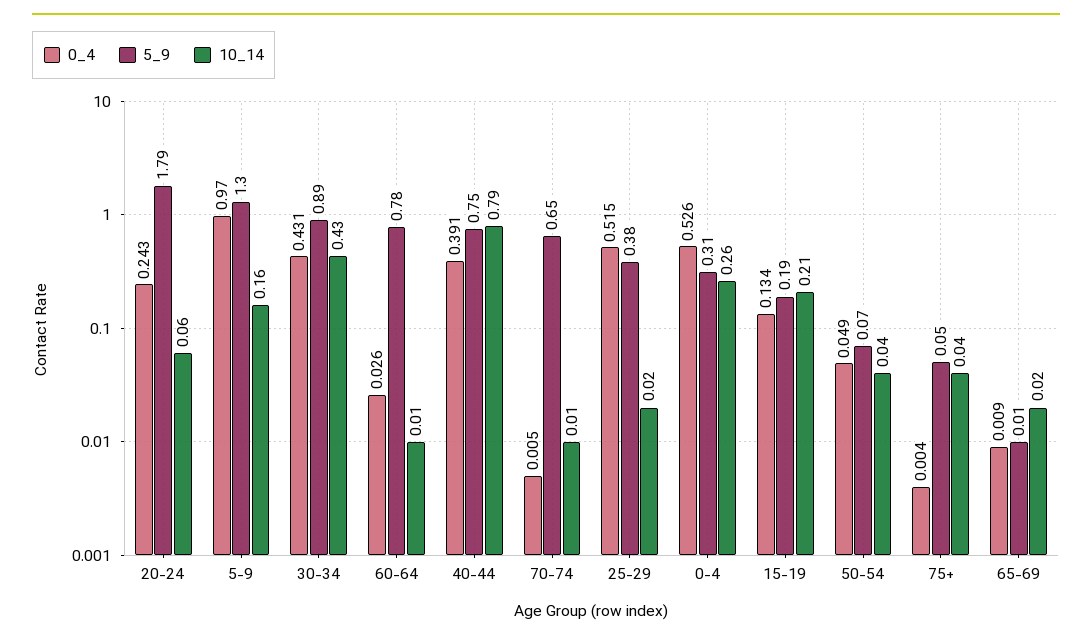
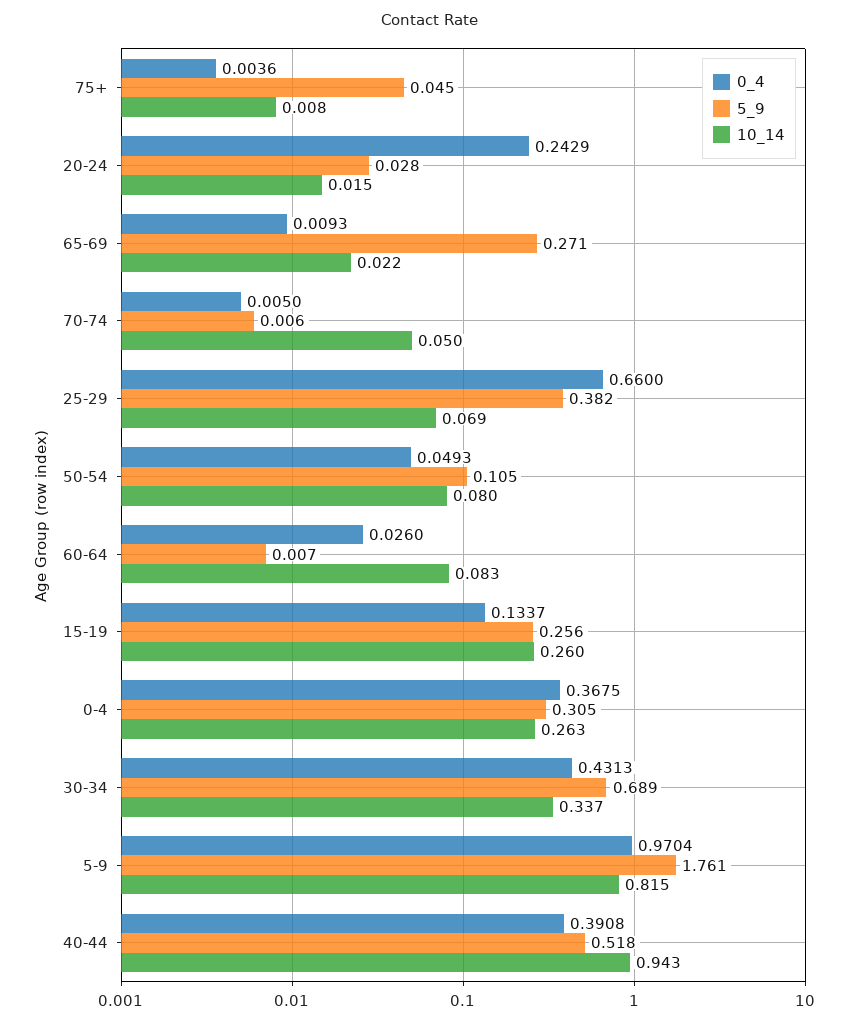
  {
    "0_4": {
      "20-24": 0.2429,
      "5-9": 0.9704,
      "30-34": 0.4313,
      "60-64": 0.026,
      "40-44": 0.3908,
      "70-74": 0.005,
-     "25-29": 0.515,
+     "25-29": 0.66,
-     "0-4": 0.526,
+     "0-4": 0.3675,
      "15-19": 0.1337,
      "50-54": 0.0493,
      "75+": 0.0036,
      "65-69": 0.0093
    },
    "5_9": {
-     "20-24": 1.79,
+     "20-24": 0.028,
-     "5-9": 1.3,
+     "5-9": 1.761,
-     "30-34": 0.89,
+     "30-34": 0.689,
-     "60-64": 0.78,
+     "60-64": 0.007,
-     "40-44": 0.75,
+     "40-44": 0.518,
-     "70-74": 0.65,
+     "70-74": 0.006,
      "25-29": 0.382,
      "0-4": 0.305,
-     "15-19": 0.19,
+     "15-19": 0.256,
-     "50-54": 0.07,
+     "50-54": 0.105,
      "75+": 0.045,
-     "65-69": 0.01
+     "65-69": 0.271
    },
    "10_14": {
-     "20-24": 0.06,
+     "20-24": 0.015,
-     "5-9": 0.16,
+     "5-9": 0.815,
-     "30-34": 0.43,
+     "30-34": 0.337,
-     "60-64": 0.01,
+     "60-64": 0.083,
-     "40-44": 0.79,
+     "40-44": 0.943,
-     "70-74": 0.01,
+     "70-74": 0.05,
-     "25-29": 0.02,
+     "25-29": 0.069,
      "0-4": 0.263,
-     "15-19": 0.21,
+     "15-19": 0.26,
-     "50-54": 0.04,
+     "50-54": 0.08,
-     "75+": 0.04,
+     "75+": 0.008,
      "65-69": 0.022
    }
  }

